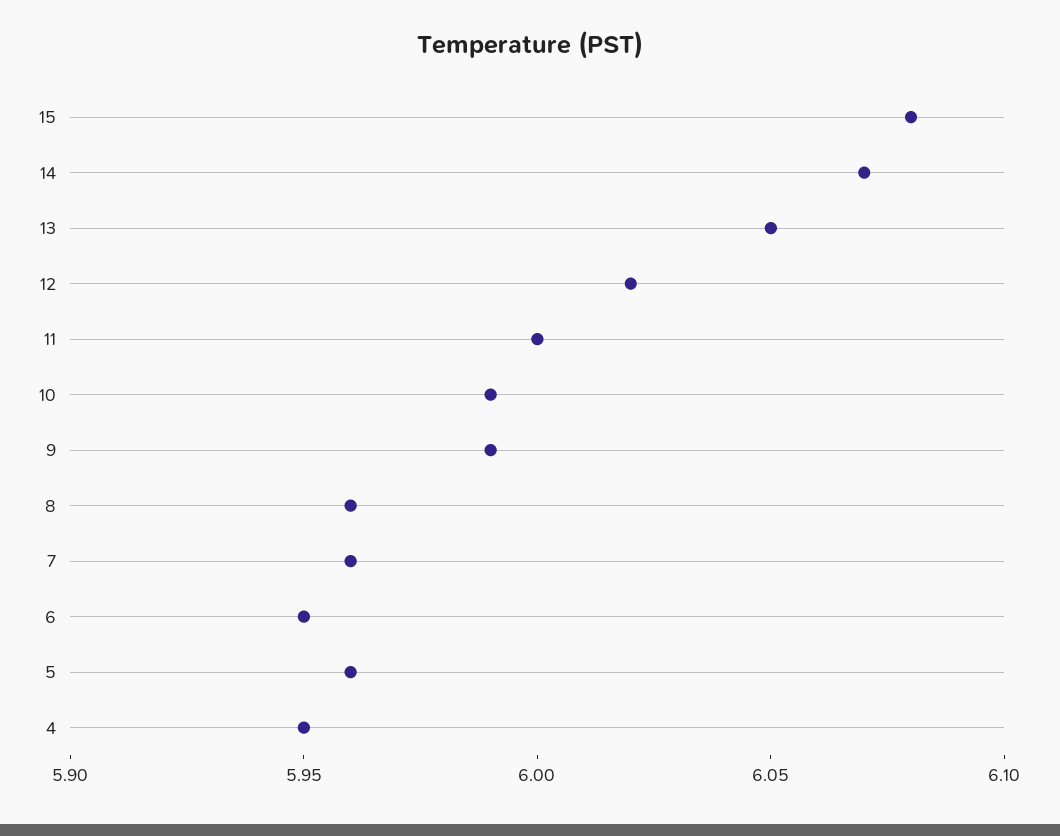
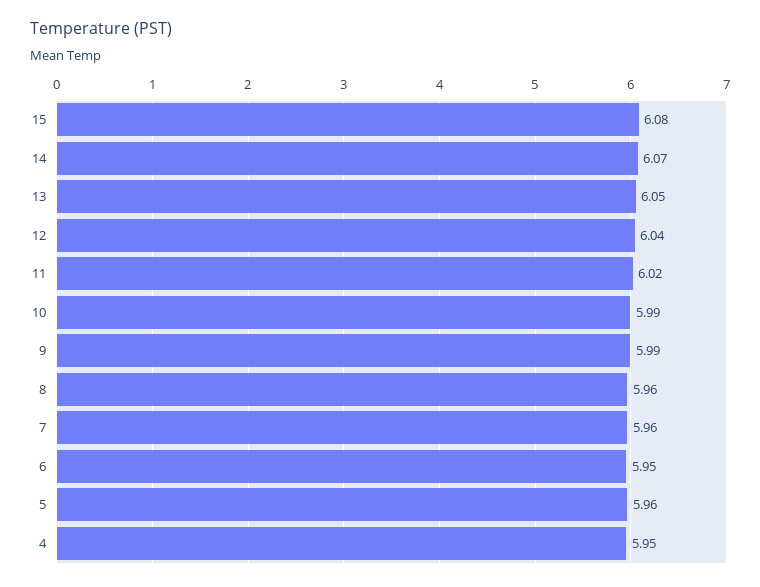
  {
    "15": 6.08,
    "14": 6.07,
    "13": 6.05,
-   "12": 6.02,
+   "12": 6.04,
-   "11": 6,
+   "11": 6.02,
    "10": 5.99,
    "9": 5.99,
    "8": 5.96,
    "7": 5.96,
    "6": 5.95,
    "5": 5.96,
    "4": 5.95
  }

